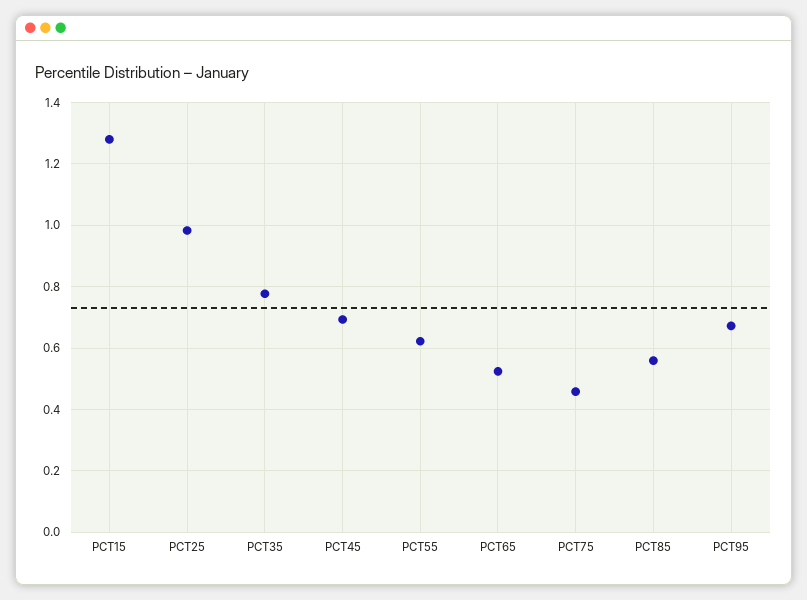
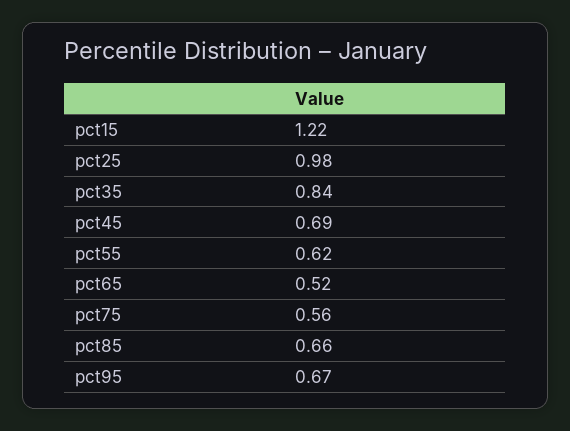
  {
-   "PCT15": 1.28,
+   "PCT15": 1.22,
    "PCT25": 0.98,
-   "PCT35": 0.78,
+   "PCT35": 0.84,
    "PCT45": 0.69,
    "PCT55": 0.62,
    "PCT65": 0.52,
-   "PCT75": 0.46,
+   "PCT75": 0.56,
-   "PCT85": 0.56,
+   "PCT85": 0.66,
    "PCT95": 0.67
  }

